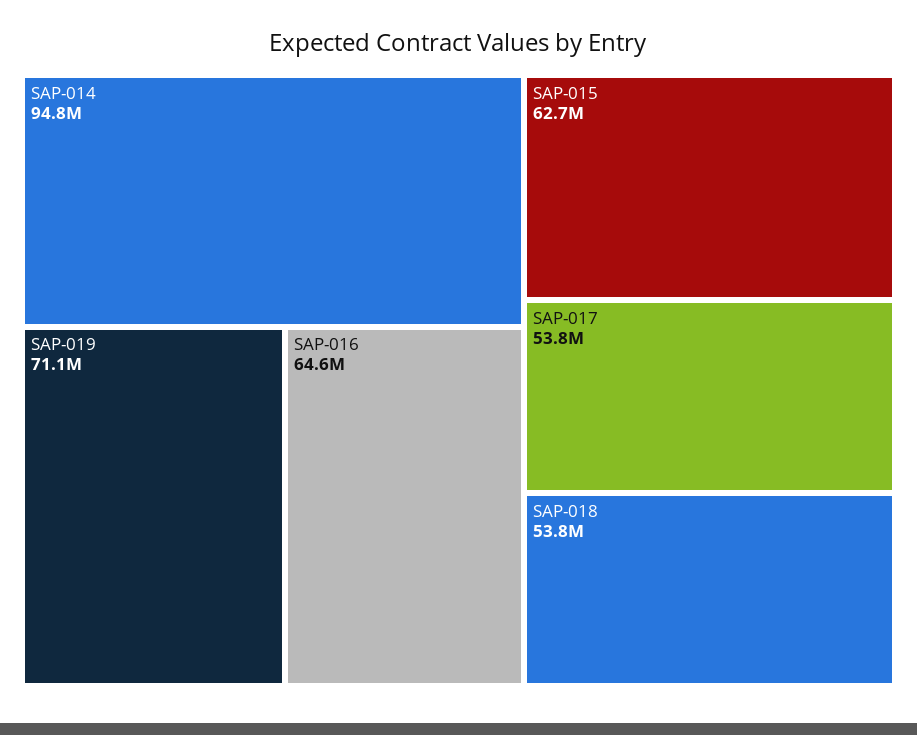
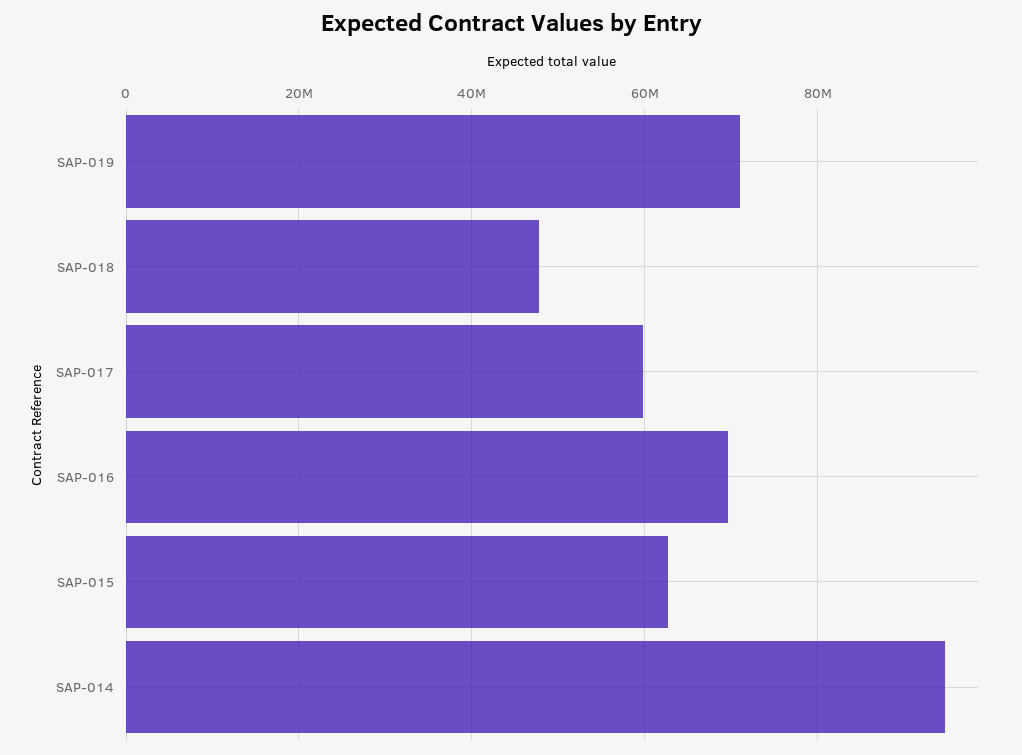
  {
    "SAP-014": 94800000,
    "SAP-019": 71100000,
-   "SAP-016": 64600000,
+   "SAP-016": 70000000,
    "SAP-015": 62700000,
-   "SAP-017": 53800000,
+   "SAP-017": 60000000,
-   "SAP-018": 53800000
+   "SAP-018": 48000000
  }

